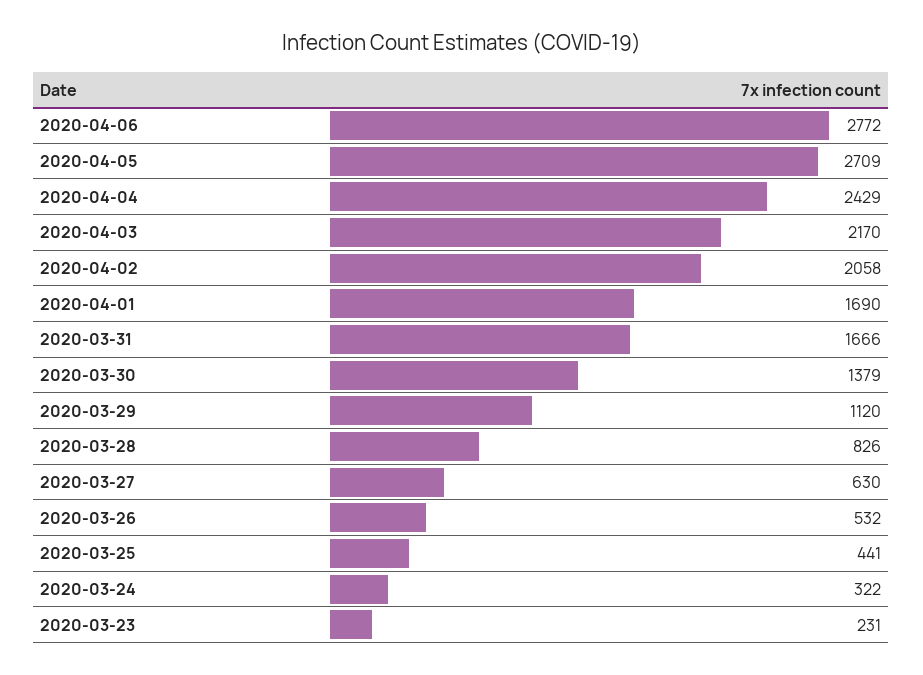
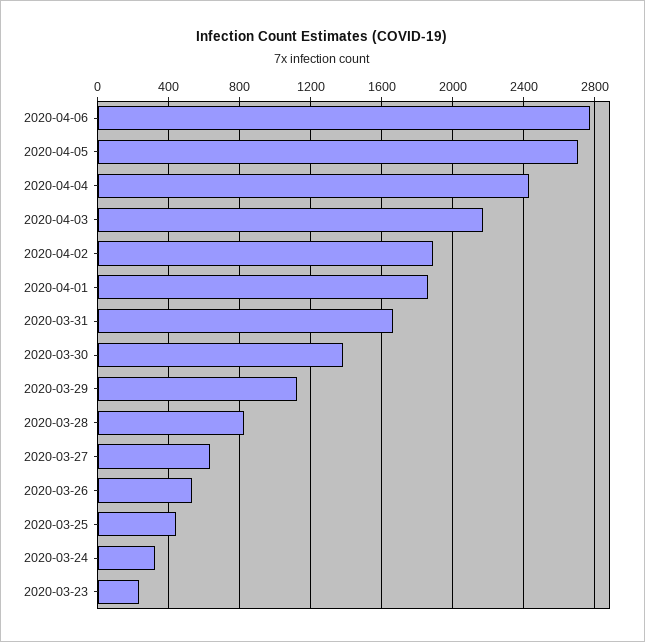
  {
    "2020-04-06": 2772,
    "2020-04-05": 2709,
    "2020-04-04": 2429,
    "2020-04-03": 2170,
-   "2020-04-02": 2058,
+   "2020-04-02": 1900,
-   "2020-04-01": 1690,
+   "2020-04-01": 1850,
    "2020-03-31": 1666,
    "2020-03-30": 1379,
    "2020-03-29": 1120,
    "2020-03-28": 826,
    "2020-03-27": 630,
    "2020-03-26": 532,
    "2020-03-25": 441,
    "2020-03-24": 322,
    "2020-03-23": 231
  }

